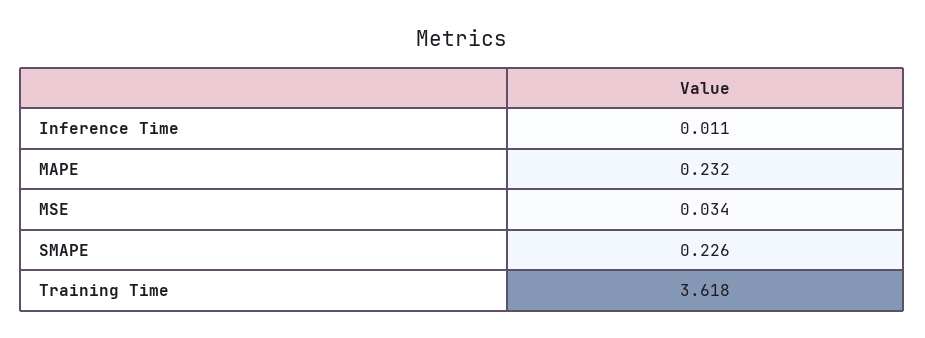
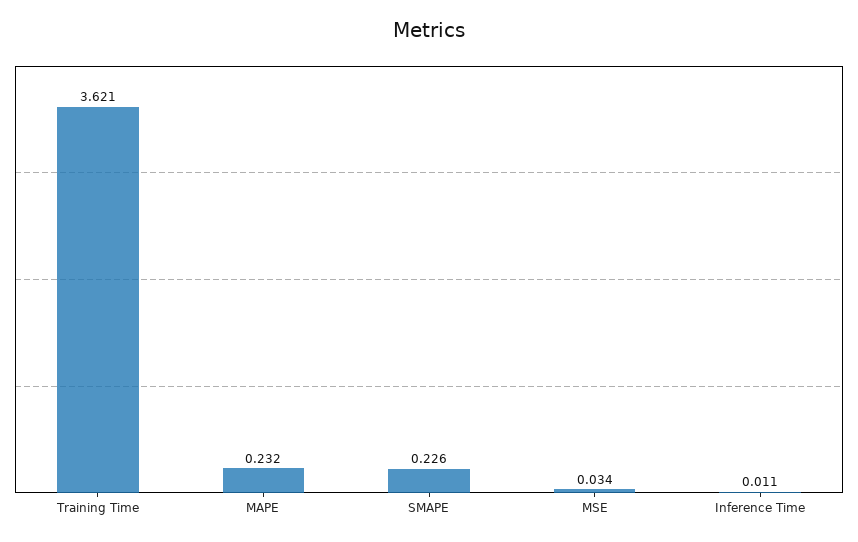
  {
    "Inference Time": 0.011,
    "MAPE": 0.232,
    "MSE": 0.034,
    "SMAPE": 0.226,
-   "Training Time": 3.618
+   "Training Time": 3.621
  }

